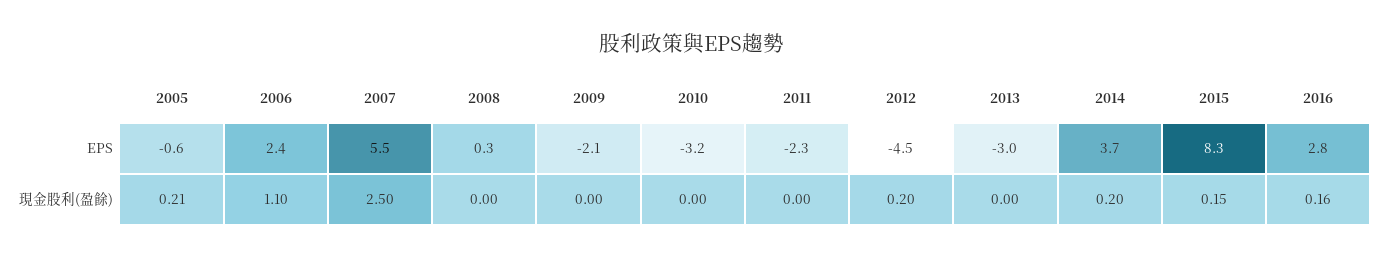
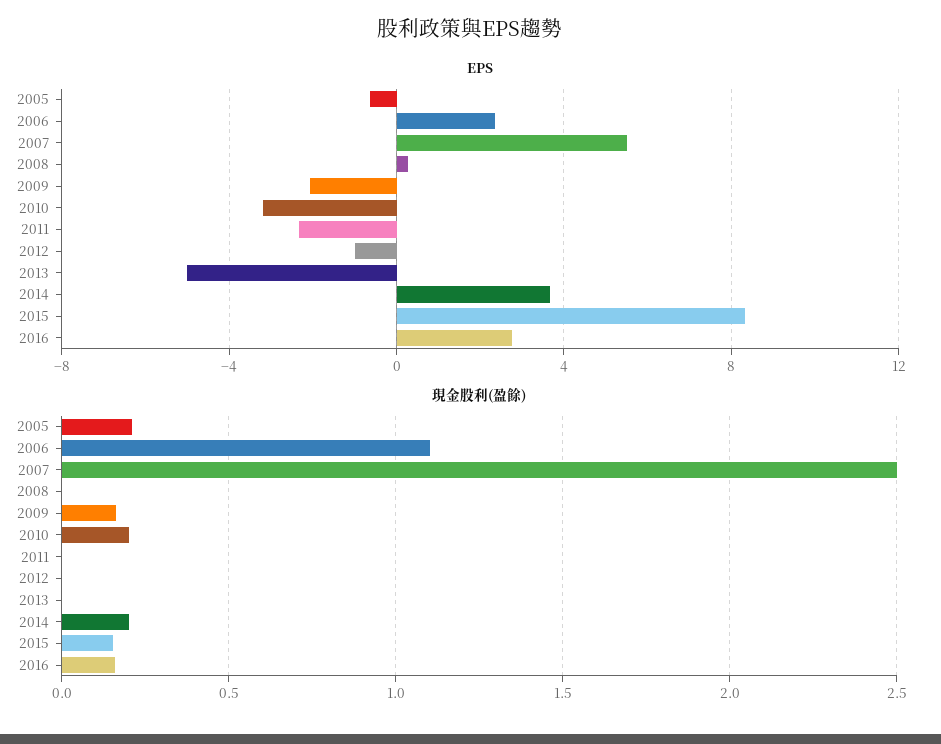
  {
    "EPS": {
      "2005": -0.6,
      "2006": 2.4,
      "2007": 5.5,
      "2008": 0.3,
      "2009": -2.1,
      "2010": -3.2,
      "2011": -2.3,
-     "2012": -4.5,
+     "2012": -1,
-     "2013": -3,
+     "2013": -5,
      "2014": 3.7,
      "2015": 8.3,
      "2016": 2.8
    },
    "現金股利(盈餘)": {
      "2005": 0.21,
      "2006": 1.1,
      "2007": 2.5,
      "2008": 0,
-     "2009": 0,
+     "2009": 0.15,
-     "2010": 0,
+     "2010": 0.2,
      "2011": 0,
-     "2012": 0.2,
+     "2012": 0,
      "2013": 0,
      "2014": 0.2,
      "2015": 0.15,
      "2016": 0.16
    }
  }

